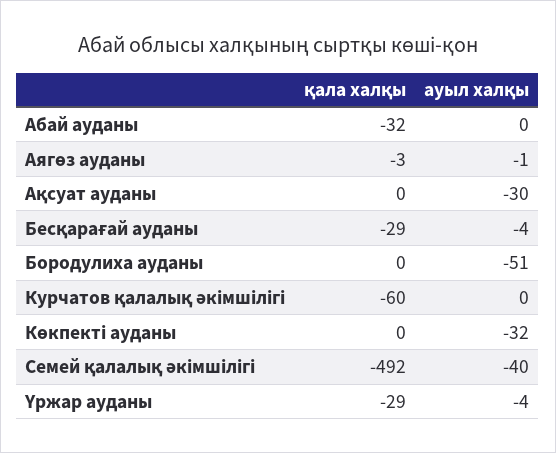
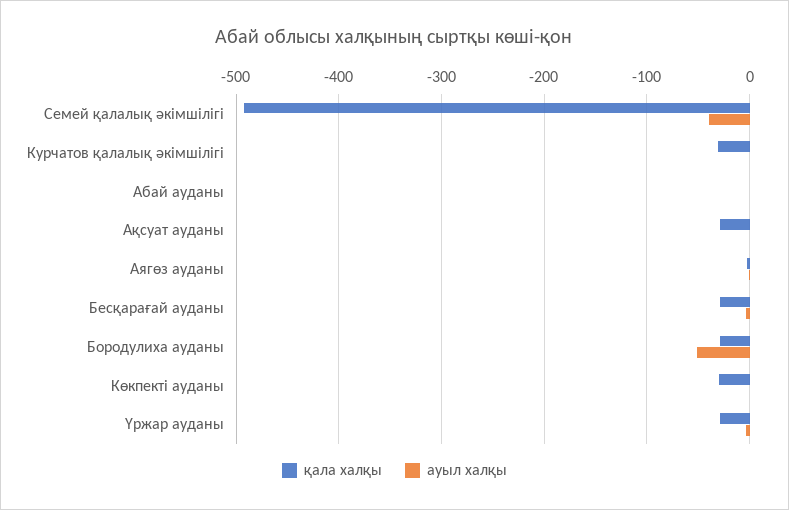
  {
    "қала халқы": {
-     "Абай ауданы": -32,
+     "Абай ауданы": 0,
      "Аягөз ауданы": -3,
-     "Ақсуат ауданы": 0,
+     "Ақсуат ауданы": -30,
      "Бесқарағай ауданы": -29,
-     "Бородулиха ауданы": 0,
+     "Бородулиха ауданы": -30,
-     "Курчатов қалалық әкімшілігі": -60,
+     "Курчатов қалалық әкімшілігі": -30,
-     "Көкпекті ауданы": 0,
+     "Көкпекті ауданы": -30,
      "Семей қалалық әкімшілігі": -492,
      "Үржар ауданы": -29
    },
    "ауыл халқы": {
      "Абай ауданы": 0,
      "Аягөз ауданы": -1,
-     "Ақсуат ауданы": -30,
+     "Ақсуат ауданы": 0,
      "Бесқарағай ауданы": -4,
      "Бородулиха ауданы": -51,
      "Курчатов қалалық әкімшілігі": 0,
-     "Көкпекті ауданы": -32,
+     "Көкпекті ауданы": 0,
      "Семей қалалық әкімшілігі": -40,
      "Үржар ауданы": -4
    }
  }

